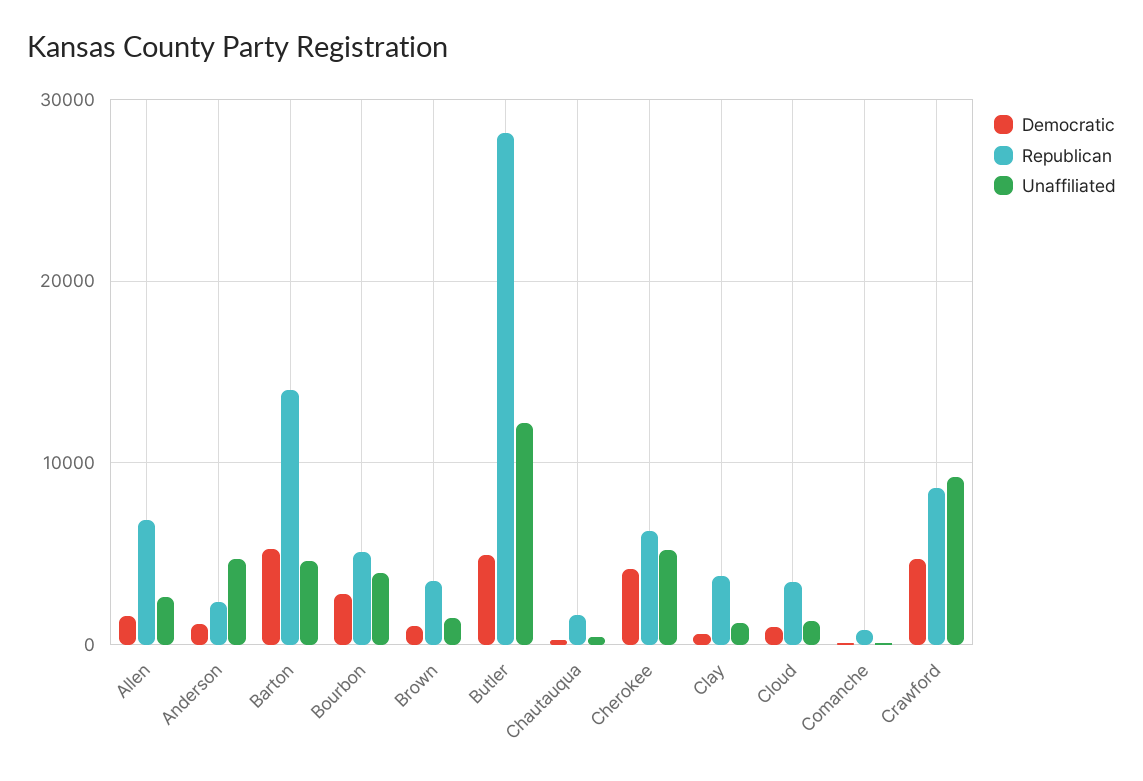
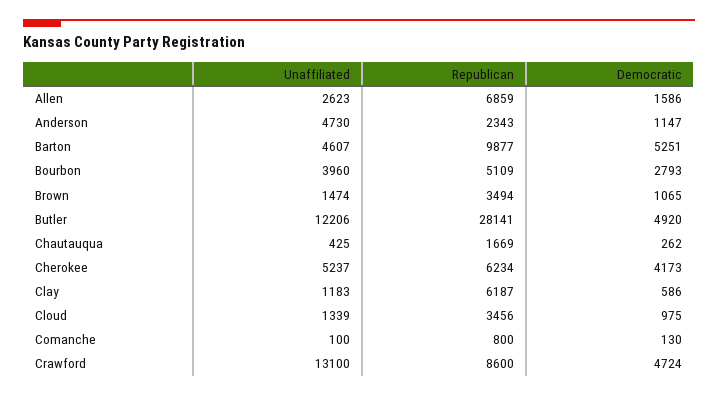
  {
    "Democratic": {
      "Allen": 1586,
      "Anderson": 1147,
      "Barton": 5251,
      "Bourbon": 2793,
      "Brown": 1065,
      "Butler": 4920,
      "Chautauqua": 262,
      "Cherokee": 4173,
      "Clay": 586,
      "Cloud": 975,
      "Comanche": 130,
      "Crawford": 4724
    },
    "Republican": {
      "Allen": 6859,
      "Anderson": 2343,
-     "Barton": 14000,
+     "Barton": 9877,
      "Bourbon": 5109,
      "Brown": 3494,
      "Butler": 28141,
      "Chautauqua": 1669,
      "Cherokee": 6234,
-     "Clay": 4000,
+     "Clay": 6187,
      "Cloud": 3456,
      "Comanche": 800,
      "Crawford": 8600
    },
    "Unaffiliated": {
      "Allen": 2623,
      "Anderson": 4730,
      "Barton": 4607,
      "Bourbon": 3960,
      "Brown": 1474,
      "Butler": 12206,
      "Chautauqua": 425,
      "Cherokee": 5237,
      "Clay": 1183,
      "Cloud": 1339,
      "Comanche": 100,
-     "Crawford": 9000
+     "Crawford": 13100
    }
  }

